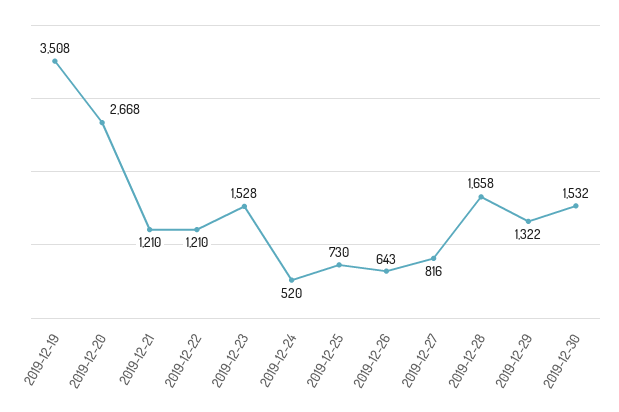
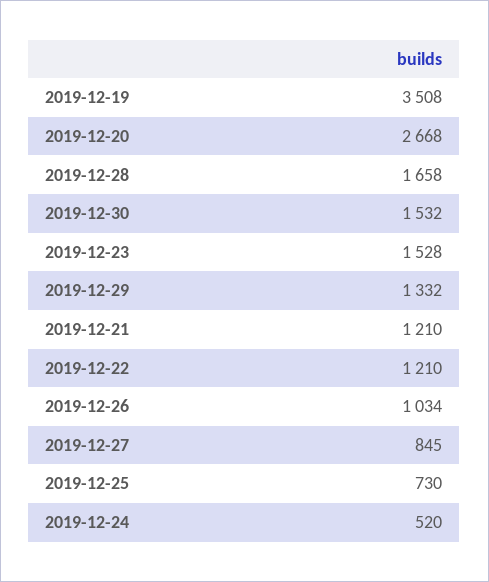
  {
    "2019-12-19": 3508,
    "2019-12-20": 2668,
    "2019-12-21": 1210,
    "2019-12-22": 1210,
    "2019-12-23": 1528,
    "2019-12-24": 520,
    "2019-12-25": 730,
-   "2019-12-26": 643,
+   "2019-12-26": 1034,
-   "2019-12-27": 816,
+   "2019-12-27": 845,
    "2019-12-28": 1658,
-   "2019-12-29": 1322,
+   "2019-12-29": 1332,
    "2019-12-30": 1532
  }

